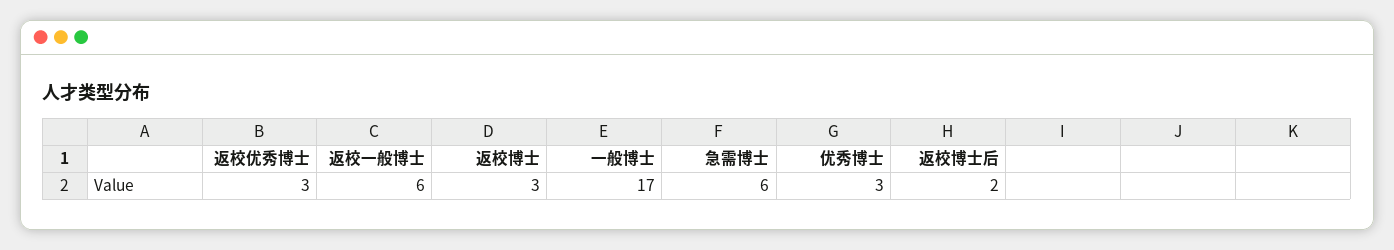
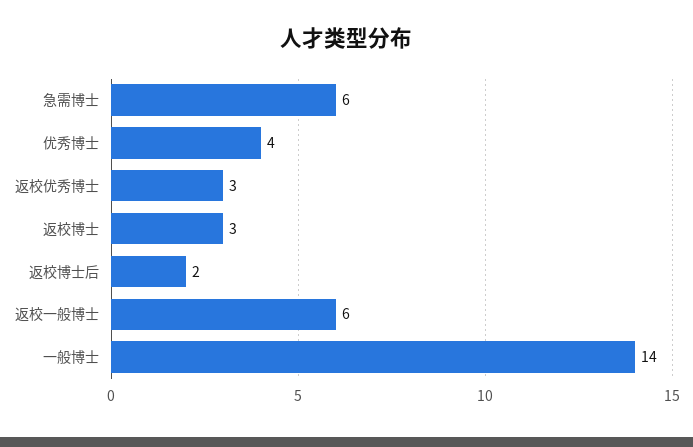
  {
    "返校优秀博士": 3,
    "返校一般博士": 6,
    "返校博士": 3,
-   "一般博士": 17,
+   "一般博士": 14,
    "急需博士": 6,
-   "优秀博士": 3,
+   "优秀博士": 4,
    "返校博士后": 2
  }

